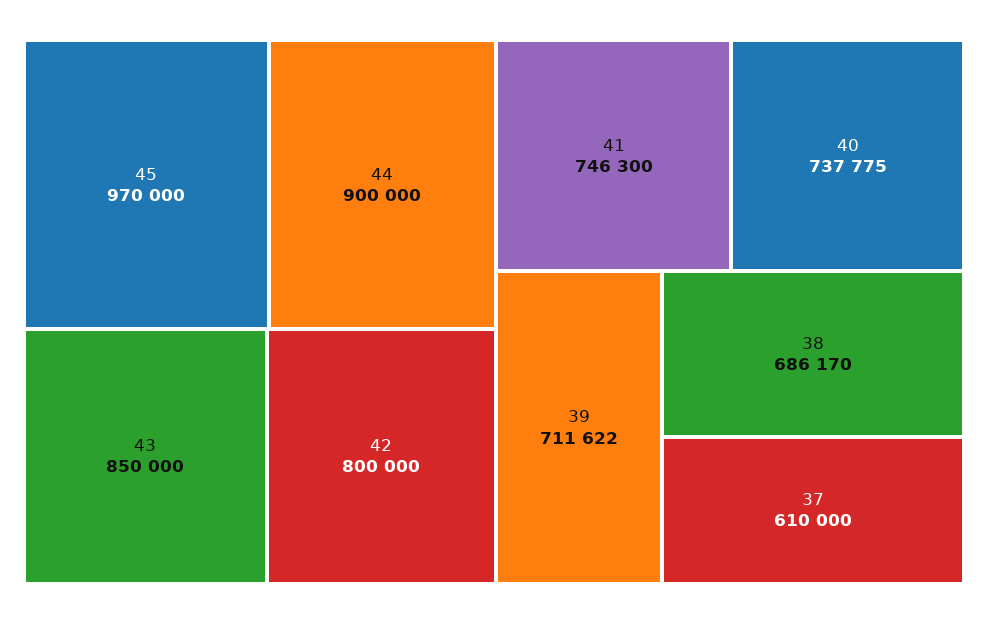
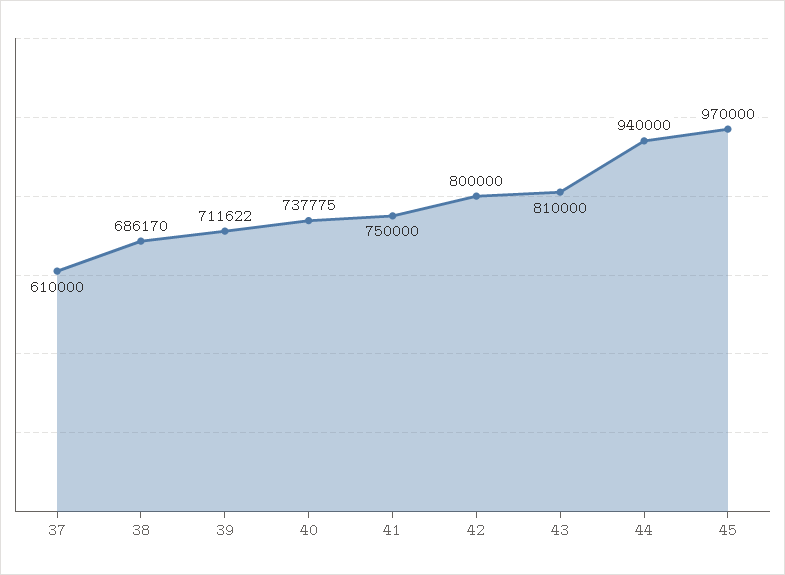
  {
    "45": 970000,
-   "44": 900000,
+   "44": 940000,
-   "43": 850000,
+   "43": 810000,
    "42": 800000,
-   "41": 746300,
+   "41": 750000,
    "40": 737775,
    "39": 711622,
    "38": 686170,
    "37": 610000
  }

